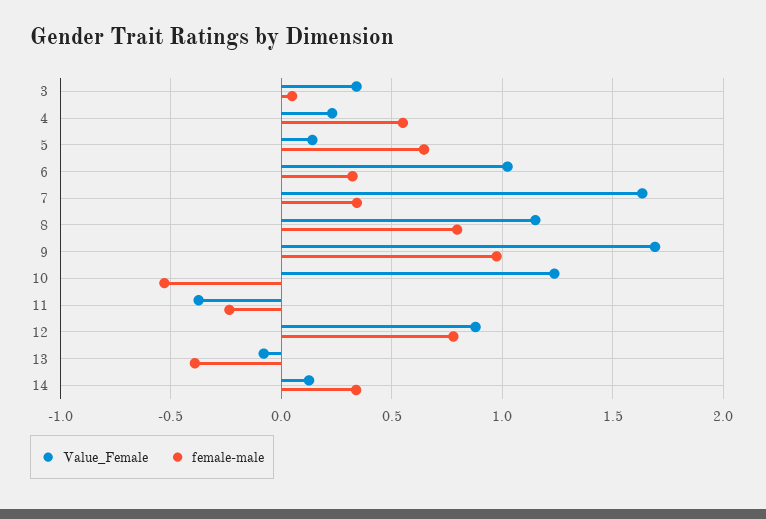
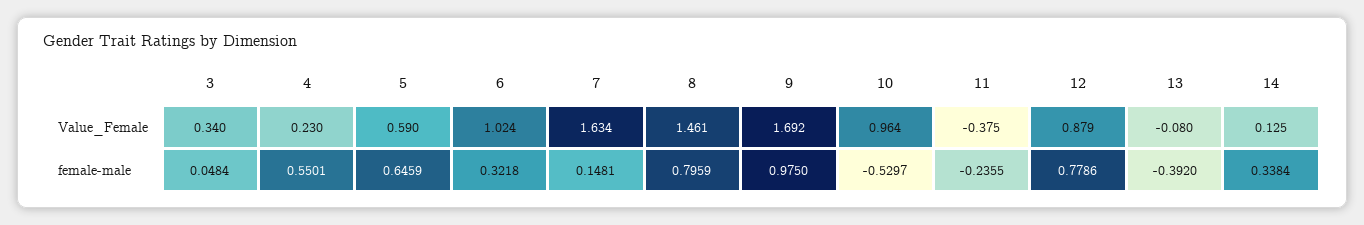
  {
    "Value_Female": {
      "3": 0.34,
      "4": 0.23,
-     "5": 0.15,
+     "5": 0.59,
      "6": 1.024,
      "7": 1.634,
-     "8": 1.15,
+     "8": 1.461,
      "9": 1.692,
-     "10": 1.25,
+     "10": 0.964,
      "11": -0.375,
      "12": 0.879,
      "13": -0.08,
      "14": 0.125
    },
    "female-male": {
      "3": 0.0484,
      "4": 0.5501,
      "5": 0.6459,
      "6": 0.3218,
-     "7": 0.35,
+     "7": 0.1481,
      "8": 0.7959,
      "9": 0.975,
      "10": -0.5297,
      "11": -0.2355,
      "12": 0.7786,
      "13": -0.392,
      "14": 0.3384
    }
  }

